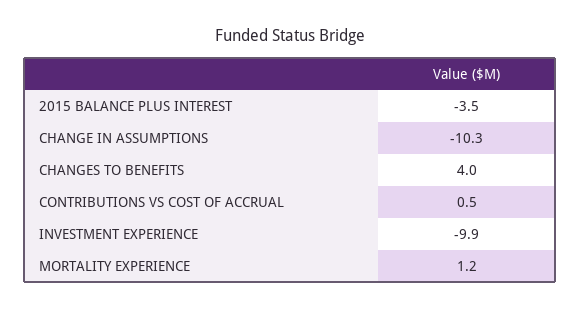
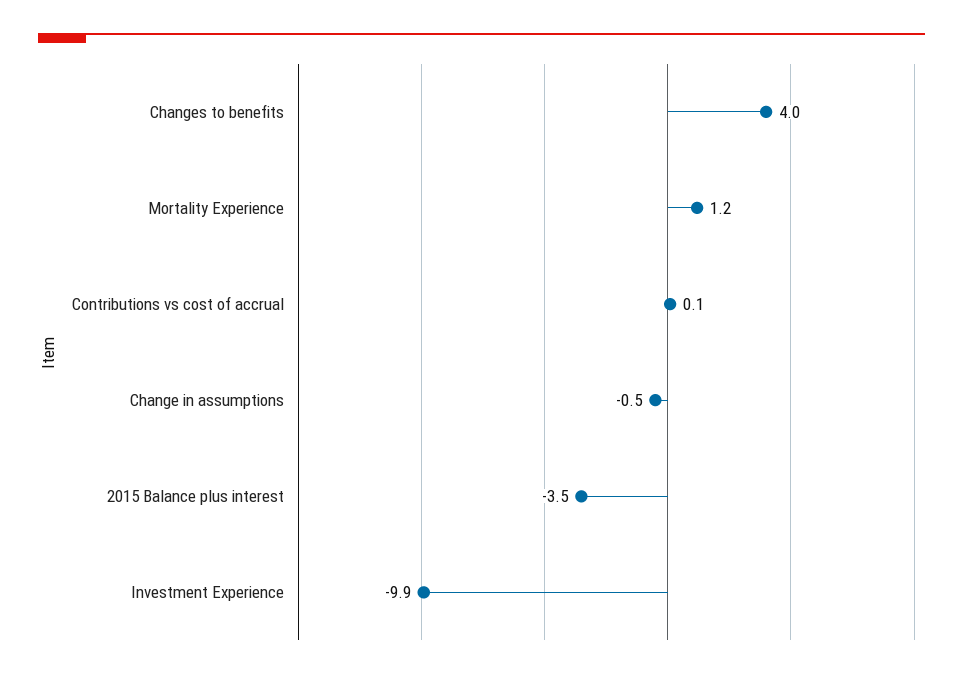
  {
    "2015 BALANCE PLUS INTEREST": -3.5,
-   "CHANGE IN ASSUMPTIONS": -10.3,
+   "CHANGE IN ASSUMPTIONS": -0.5,
    "CHANGES TO BENEFITS": 4,
-   "CONTRIBUTIONS VS COST OF ACCRUAL": 0.5,
+   "CONTRIBUTIONS VS COST OF ACCRUAL": 0.1,
    "INVESTMENT EXPERIENCE": -9.9,
    "MORTALITY EXPERIENCE": 1.2
  }

